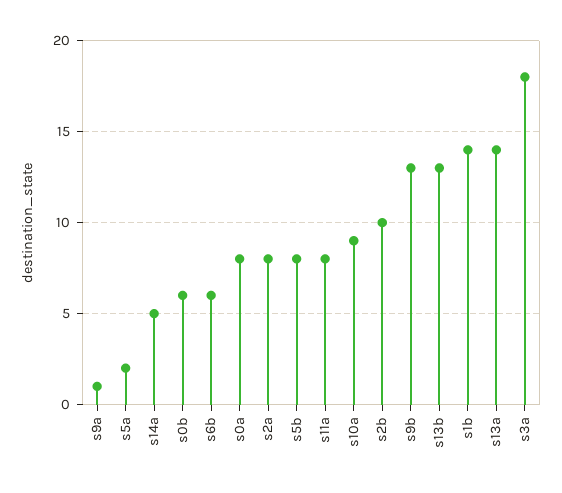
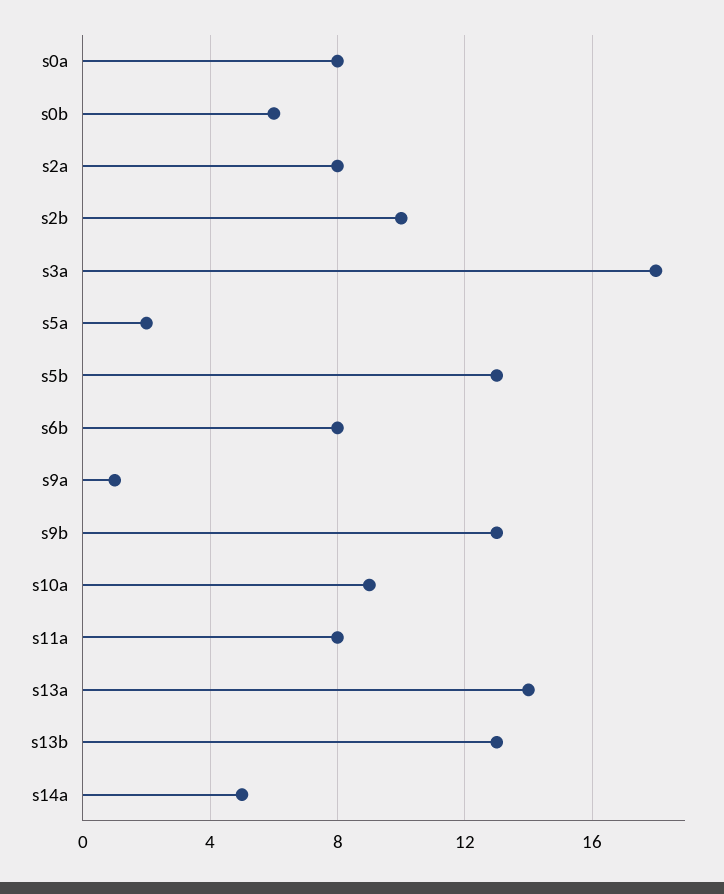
  {
    "s9a": 1,
    "s5a": 2,
    "s14a": 5,
    "s0b": 6,
-   "s6b": 6,
+   "s6b": 8,
    "s0a": 8,
    "s2a": 8,
-   "s5b": 8,
+   "s5b": 13,
    "s11a": 8,
    "s10a": 9,
    "s2b": 10,
    "s9b": 13,
    "s13b": 13,
-   "s1b": 14,
    "s13a": 14,
    "s3a": 18
  }

